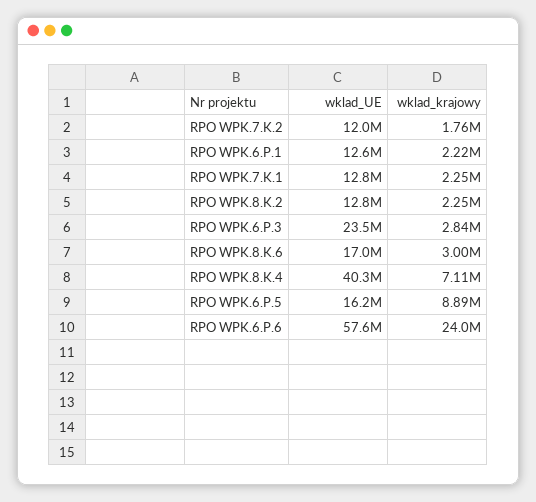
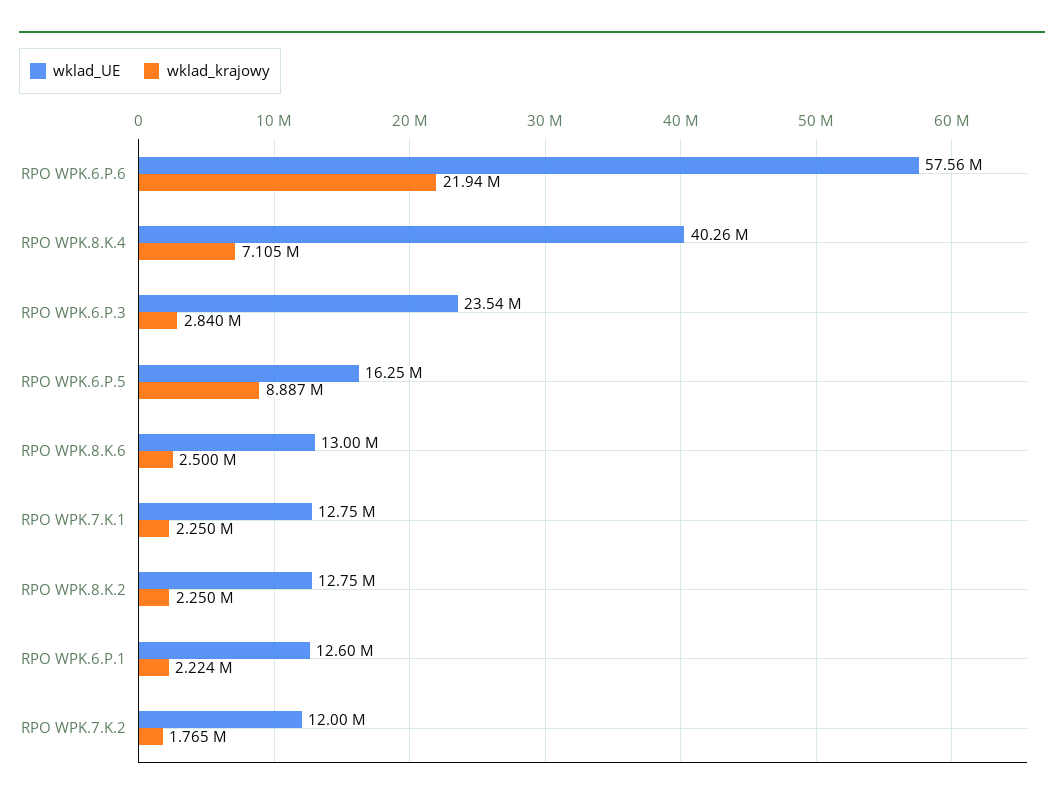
  {
    "wklad_UE": {
      "RPO WPK.7.K.2": 12000000,
      "RPO WPK.6.P.1": 12600000,
      "RPO WPK.7.K.1": 12750000,
      "RPO WPK.8.K.2": 12750000,
      "RPO WPK.6.P.3": 23540000,
-     "RPO WPK.8.K.6": 17000000,
+     "RPO WPK.8.K.6": 13000000,
      "RPO WPK.8.K.4": 40260000,
      "RPO WPK.6.P.5": 16250000,
      "RPO WPK.6.P.6": 57560000
    },
    "wklad_krajowy": {
      "RPO WPK.7.K.2": 1765000,
      "RPO WPK.6.P.1": 2224000,
      "RPO WPK.7.K.1": 2250000,
      "RPO WPK.8.K.2": 2250000,
      "RPO WPK.6.P.3": 2840000,
-     "RPO WPK.8.K.6": 3000000,
+     "RPO WPK.8.K.6": 2500000,
      "RPO WPK.8.K.4": 7105000,
      "RPO WPK.6.P.5": 8887000,
-     "RPO WPK.6.P.6": 24000000
+     "RPO WPK.6.P.6": 21940000
    }
  }

